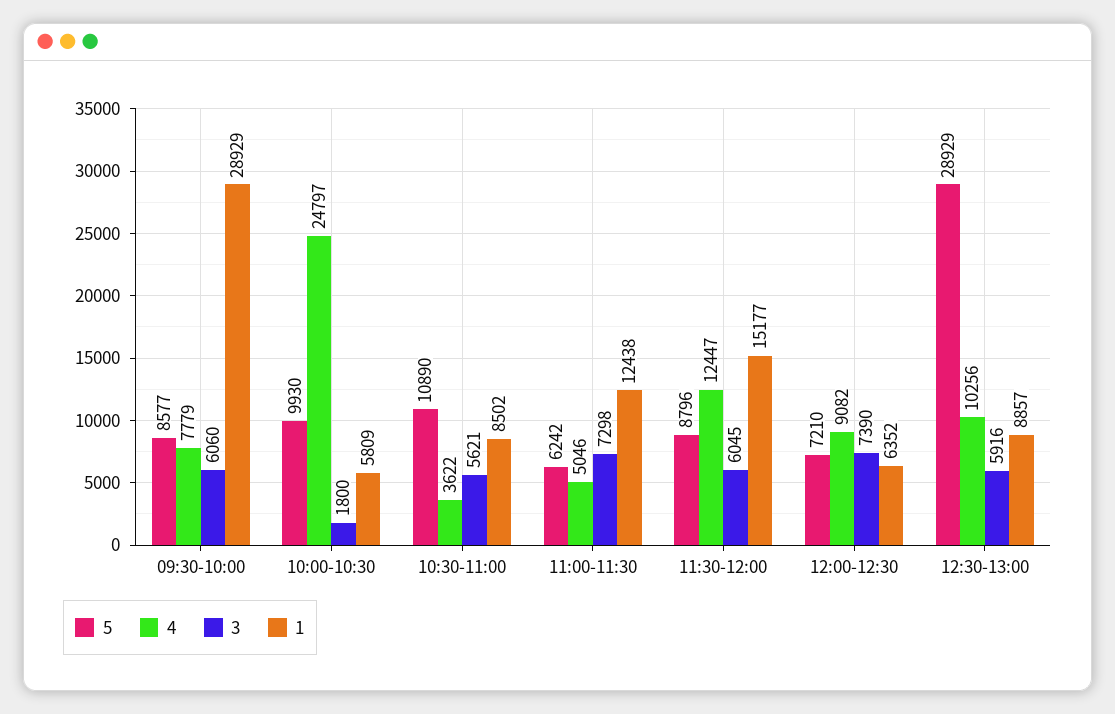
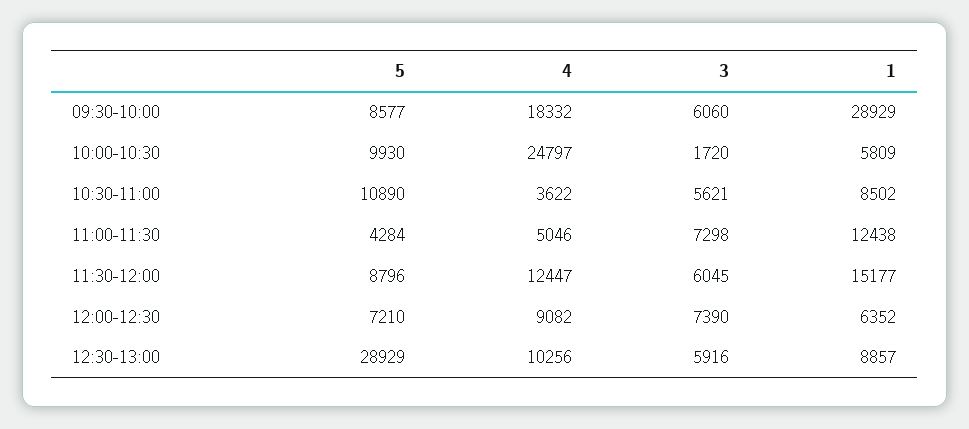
  {
    "5": {
      "09:30-10:00": 8577,
      "10:00-10:30": 9930,
      "10:30-11:00": 10890,
-     "11:00-11:30": 6242,
+     "11:00-11:30": 4284,
      "11:30-12:00": 8796,
      "12:00-12:30": 7210,
      "12:30-13:00": 28929
    },
    "4": {
-     "09:30-10:00": 7779,
+     "09:30-10:00": 18332,
      "10:00-10:30": 24797,
      "10:30-11:00": 3622,
      "11:00-11:30": 5046,
      "11:30-12:00": 12447,
      "12:00-12:30": 9082,
      "12:30-13:00": 10256
    },
    "3": {
      "09:30-10:00": 6060,
-     "10:00-10:30": 1800,
+     "10:00-10:30": 1720,
      "10:30-11:00": 5621,
      "11:00-11:30": 7298,
      "11:30-12:00": 6045,
      "12:00-12:30": 7390,
      "12:30-13:00": 5916
    },
    "1": {
      "09:30-10:00": 28929,
      "10:00-10:30": 5809,
      "10:30-11:00": 8502,
      "11:00-11:30": 12438,
      "11:30-12:00": 15177,
      "12:00-12:30": 6352,
      "12:30-13:00": 8857
    }
  }

